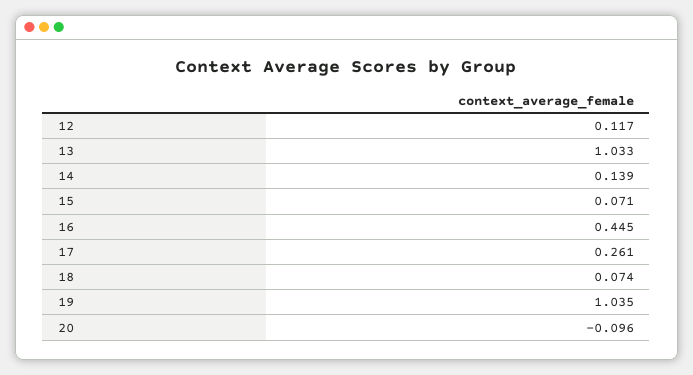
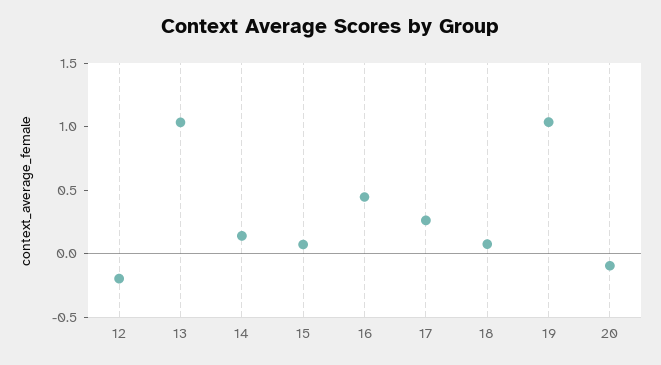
  {
-   "12": 0.117,
+   "12": -0.2,
    "13": 1.033,
    "14": 0.139,
    "15": 0.071,
    "16": 0.445,
    "17": 0.261,
    "18": 0.074,
    "19": 1.035,
    "20": -0.096
  }

